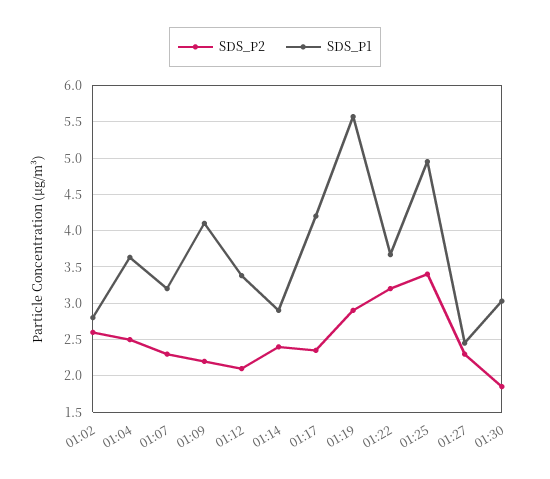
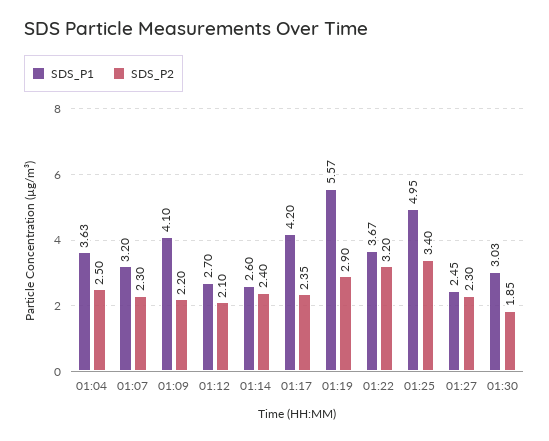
  {
    "SDS_P2": {
-     "01:02": 2.6,
      "01:04": 2.5,
      "01:07": 2.3,
      "01:09": 2.2,
      "01:12": 2.1,
      "01:14": 2.4,
      "01:17": 2.35,
      "01:19": 2.9,
      "01:22": 3.2,
      "01:25": 3.4,
      "01:27": 2.3,
      "01:30": 1.85
    },
    "SDS_P1": {
-     "01:02": 2.8,
      "01:04": 3.63,
      "01:07": 3.2,
      "01:09": 4.1,
-     "01:12": 3.4,
+     "01:12": 2.7,
-     "01:14": 2.9,
+     "01:14": 2.6,
      "01:17": 4.2,
      "01:19": 5.57,
      "01:22": 3.67,
      "01:25": 4.95,
      "01:27": 2.45,
      "01:30": 3.03
    }
  }

